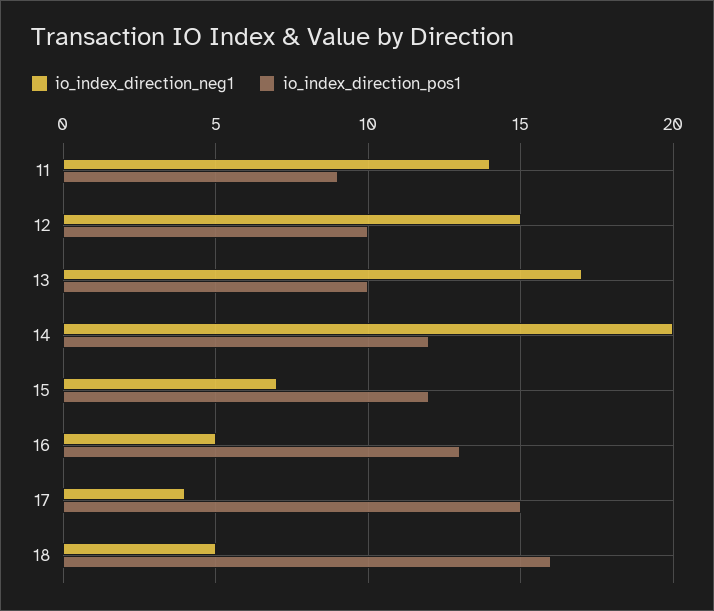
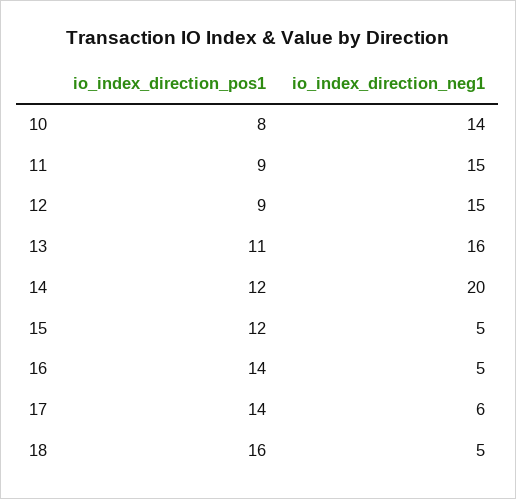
  {
    "io_index_direction_neg1": {
-     "11": 14,
+     "11": 15,
      "12": 15,
-     "13": 17,
+     "13": 16,
      "14": 20,
-     "15": 7,
+     "15": 5,
      "16": 5,
-     "17": 4,
+     "17": 6,
-     "18": 5
+     "18": 5,
+     "10": 14
    },
    "io_index_direction_pos1": {
      "11": 9,
-     "12": 10,
+     "12": 9,
-     "13": 10,
+     "13": 11,
      "14": 12,
      "15": 12,
-     "16": 13,
+     "16": 14,
-     "17": 15,
+     "17": 14,
-     "18": 16
+     "18": 16,
+     "10": 8
    }
  }

